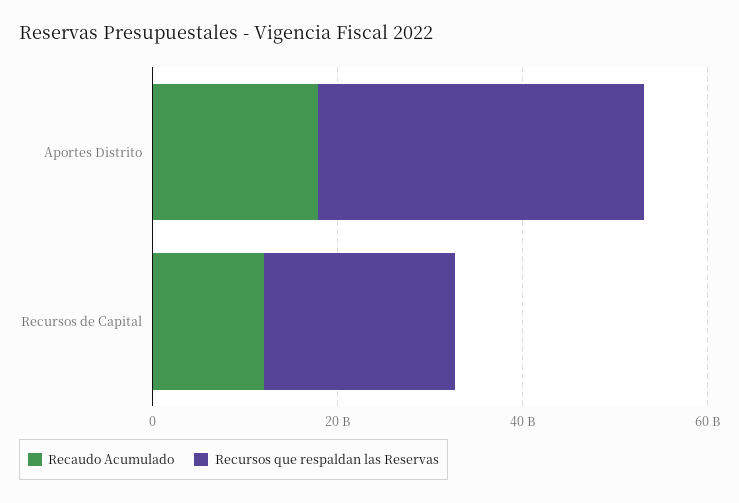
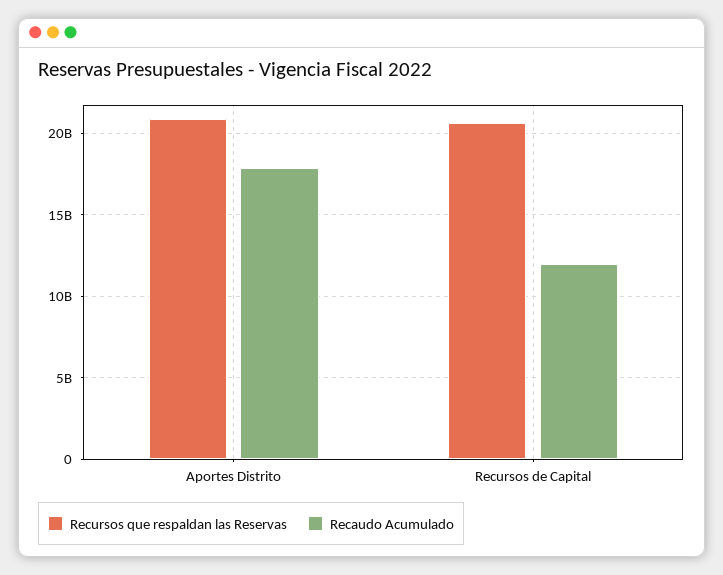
  {
    "Recaudo Acumulado": {
      "Aportes Distrito": 18000000000,
      "Recursos de Capital": 12000000000
    },
    "Recursos que respaldan las Reservas": {
-     "Aportes Distrito": 35000000000,
+     "Aportes Distrito": 21000000000,
      "Recursos de Capital": 20500000000
    }
  }

